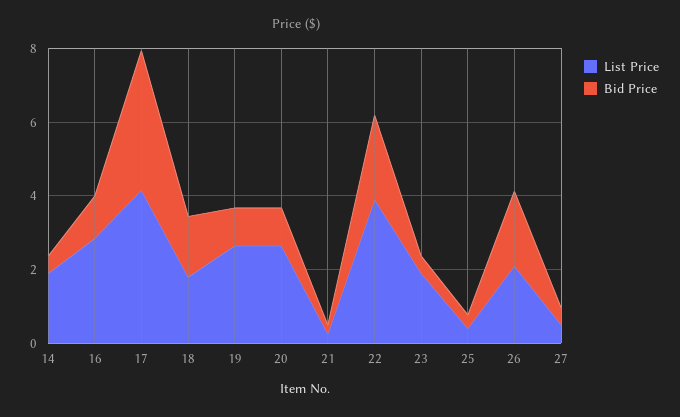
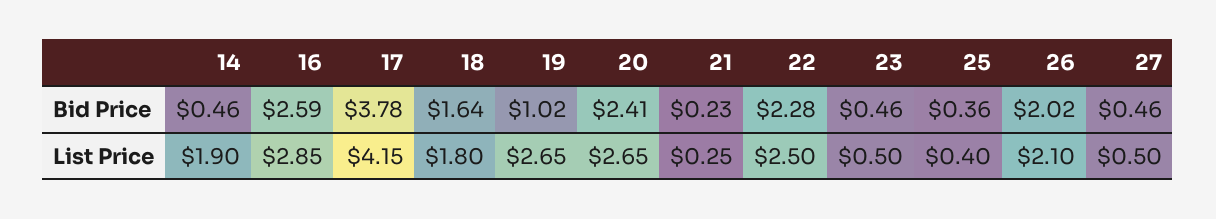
  {
    "List Price": {
      "14": 1.9,
      "16": 2.85,
      "17": 4.15,
      "18": 1.8,
      "19": 2.65,
      "20": 2.65,
      "21": 0.25,
-     "22": 4,
+     "22": 2.5,
-     "23": 2,
+     "23": 0.5,
      "25": 0.4,
      "26": 2.1,
      "27": 0.5
    },
    "Bid Price": {
      "14": 0.46,
-     "16": 1,
+     "16": 2.59,
      "17": 3.78,
      "18": 1.64,
      "19": 1.02,
-     "20": 1,
+     "20": 2.41,
      "21": 0.23,
      "22": 2.28,
      "23": 0.46,
      "25": 0.36,
      "26": 2.02,
      "27": 0.46
    }
  }

